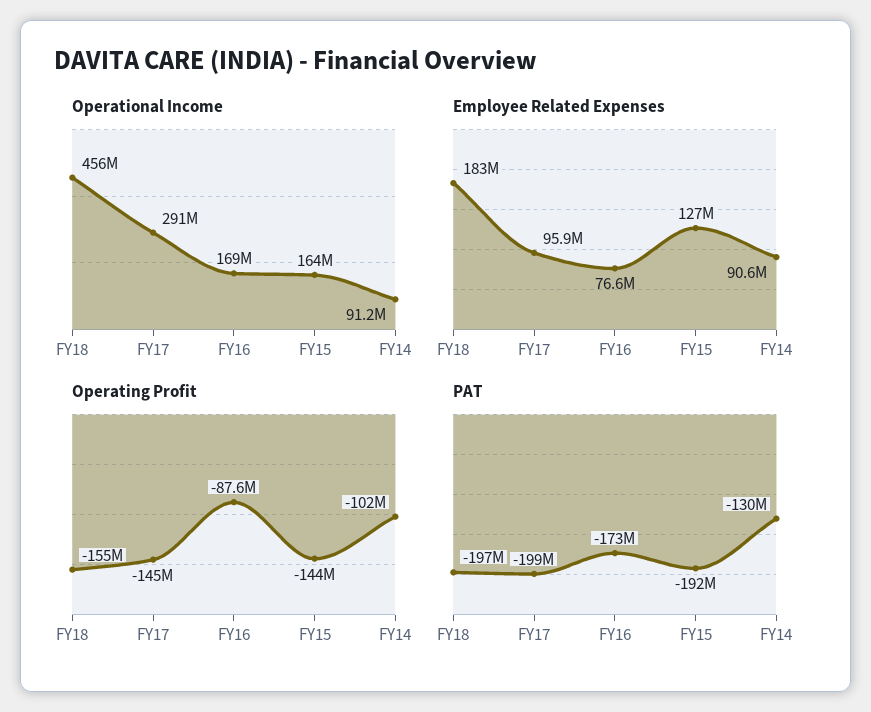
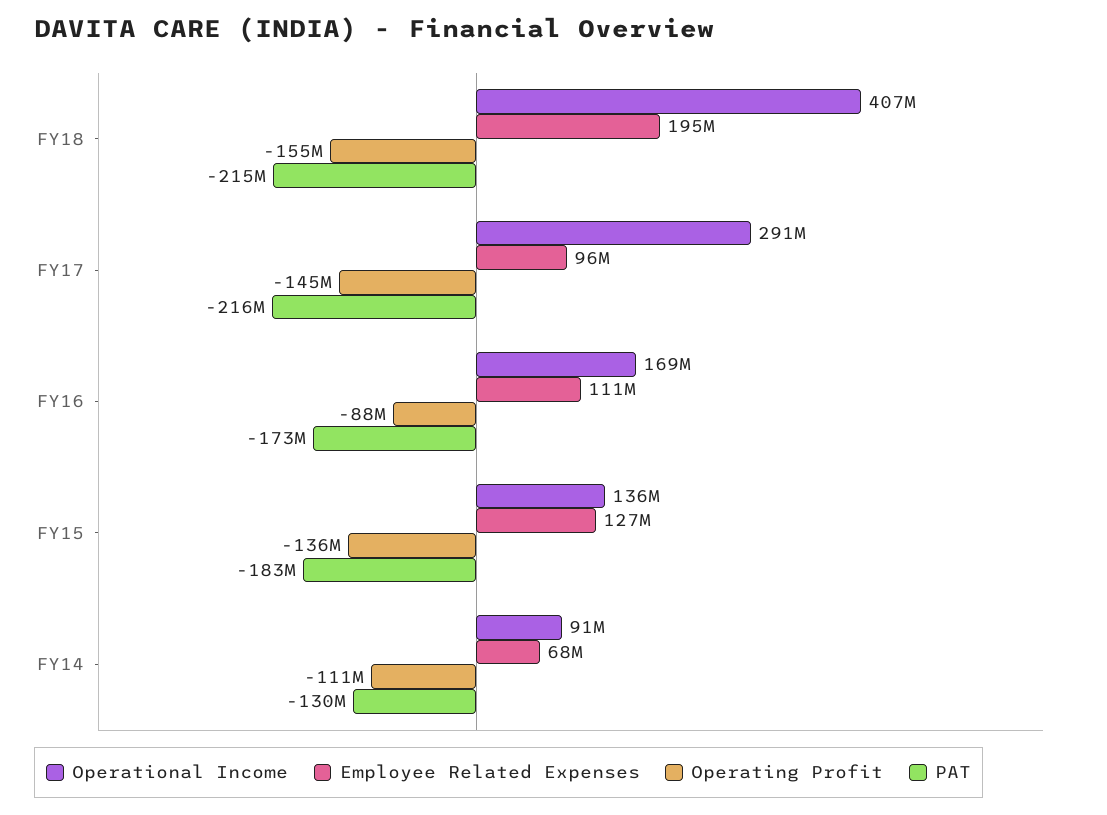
  {
    "Operational Income": {
-     "FY18": 456000000,
+     "FY18": 407000000,
      "FY17": 291000000,
      "FY16": 169000000,
-     "FY15": 164000000,
+     "FY15": 136000000,
      "FY14": 91200000
    },
    "Employee Related Expenses": {
-     "FY18": 183000000,
+     "FY18": 195000000,
      "FY17": 95900000,
-     "FY16": 76600000,
+     "FY16": 111000000,
      "FY15": 127000000,
-     "FY14": 90600000
+     "FY14": 68000000
    },
    "Operating Profit": {
      "FY18": -155000000,
      "FY17": -145000000,
      "FY16": -87600000,
-     "FY15": -144000000,
+     "FY15": -136000000,
-     "FY14": -102000000
+     "FY14": -111000000
    },
    "PAT": {
-     "FY18": -197000000,
+     "FY18": -215000000,
-     "FY17": -199000000,
+     "FY17": -216000000,
      "FY16": -173000000,
-     "FY15": -192000000,
+     "FY15": -183000000,
      "FY14": -130000000
    }
  }

